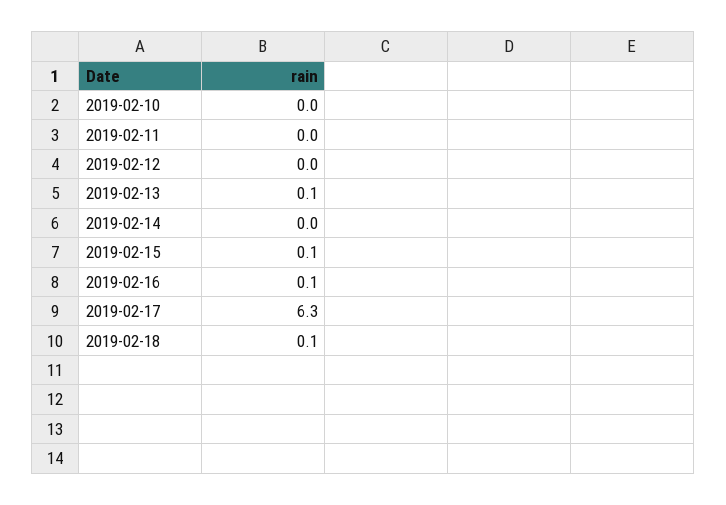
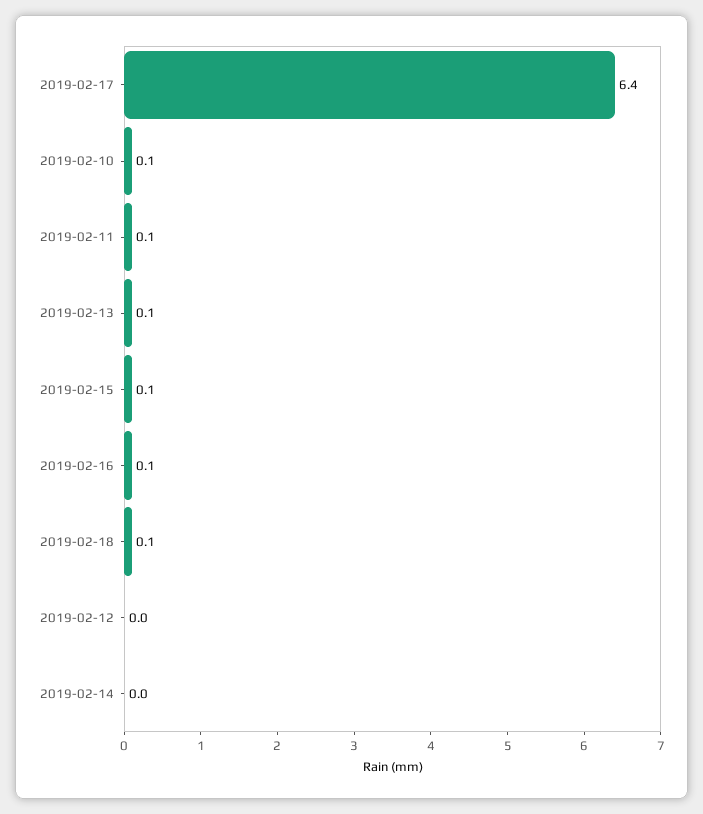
  {
-   "2019-02-10": 0,
+   "2019-02-10": 0.1,
-   "2019-02-11": 0,
+   "2019-02-11": 0.1,
    "2019-02-12": 0,
    "2019-02-13": 0.1,
    "2019-02-14": 0,
    "2019-02-15": 0.1,
    "2019-02-16": 0.1,
-   "2019-02-17": 6.3,
+   "2019-02-17": 6.4,
    "2019-02-18": 0.1
  }

